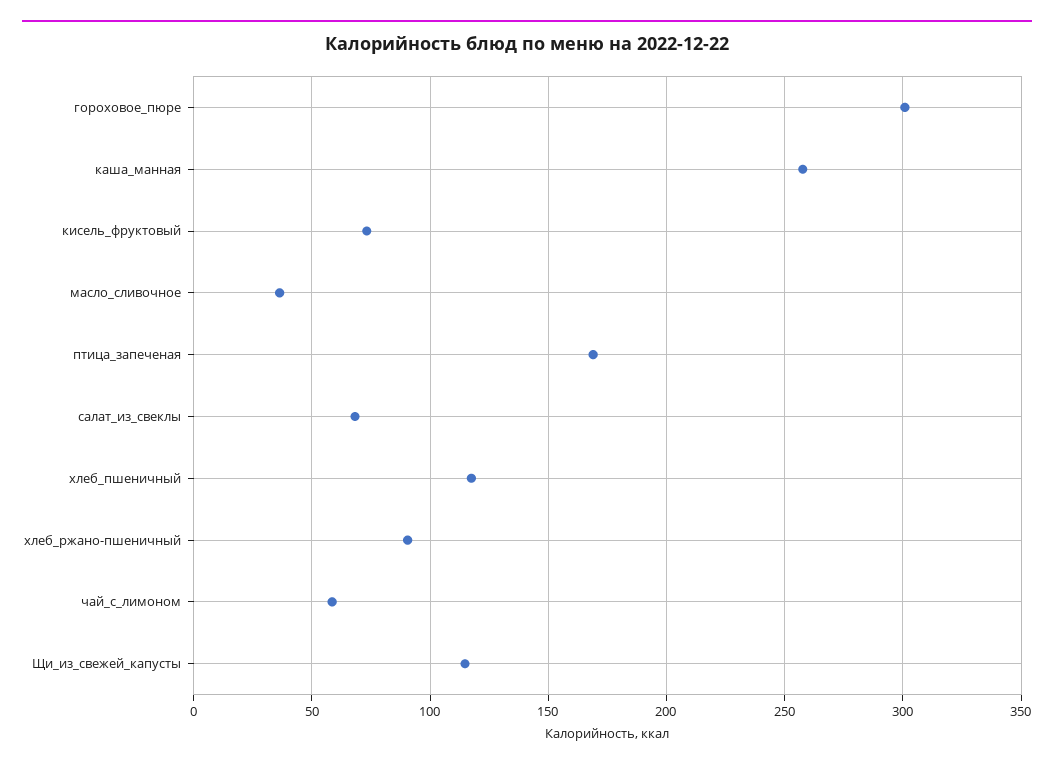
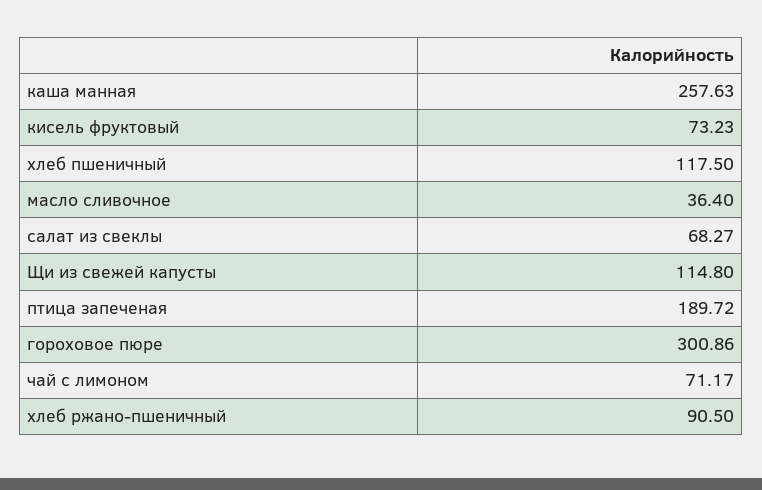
  {
    "гороховое_пюре": 300.86,
    "каша_манная": 257.63,
    "кисель_фруктовый": 73.23,
    "масло_сливочное": 36.4,
-   "птица_запеченая": 170,
+   "птица_запеченая": 189.72,
    "салат_из_свеклы": 68.27,
    "хлеб_пшеничный": 117.5,
    "хлеб_ржано-пшеничный": 90.5,
-   "чай_с_лимоном": 60,
+   "чай_с_лимоном": 71.17,
    "Щи_из_свежей_капусты": 114.8
  }

